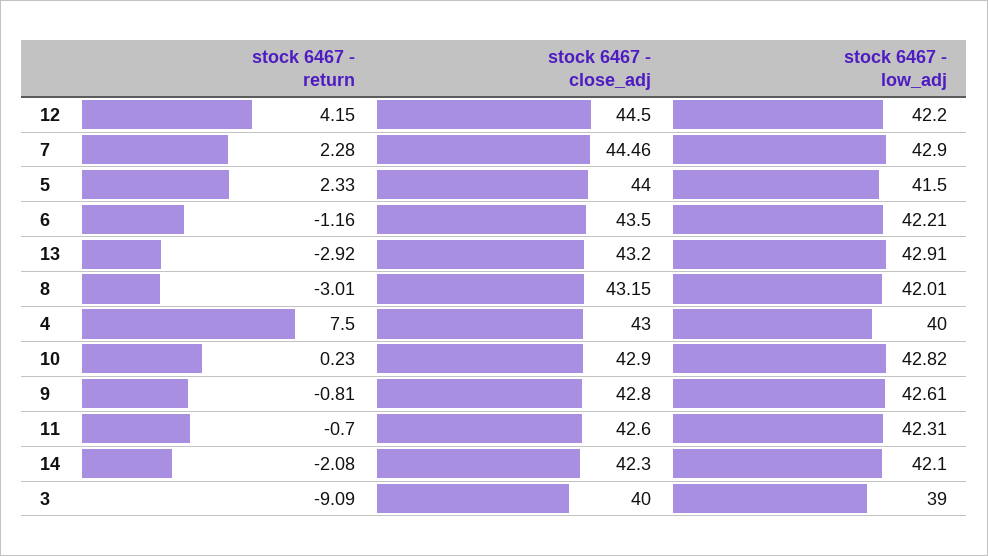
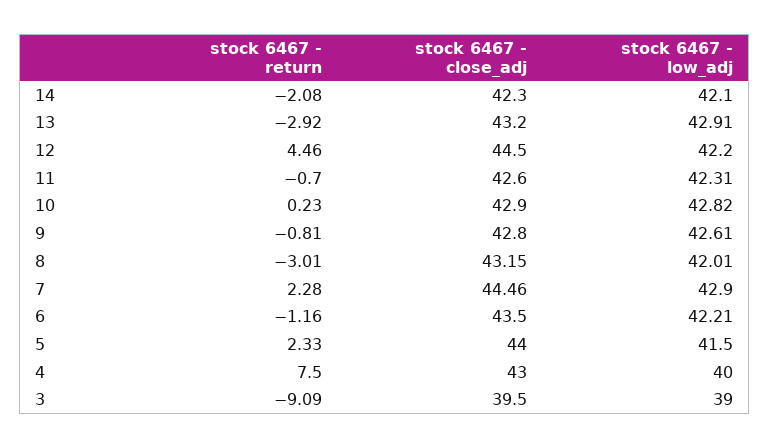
  {
    "stock 6467 - return": {
-     "12": 4.15,
+     "12": 4.46,
      "7": 2.28,
      "5": 2.33,
      "6": -1.16,
      "13": -2.92,
      "8": -3.01,
      "4": 7.5,
      "10": 0.23,
      "9": -0.81,
      "11": -0.7,
      "14": -2.08,
      "3": -9.09
    },
    "stock 6467 - close_adj": {
      "12": 44.5,
      "7": 44.46,
      "5": 44,
      "6": 43.5,
      "13": 43.2,
      "8": 43.15,
      "4": 43,
      "10": 42.9,
      "9": 42.8,
      "11": 42.6,
      "14": 42.3,
-     "3": 40
+     "3": 39.5
    },
    "stock 6467 - low_adj": {
      "12": 42.2,
      "7": 42.9,
      "5": 41.5,
      "6": 42.21,
      "13": 42.91,
      "8": 42.01,
      "4": 40,
      "10": 42.82,
      "9": 42.61,
      "11": 42.31,
      "14": 42.1,
      "3": 39
    }
  }

